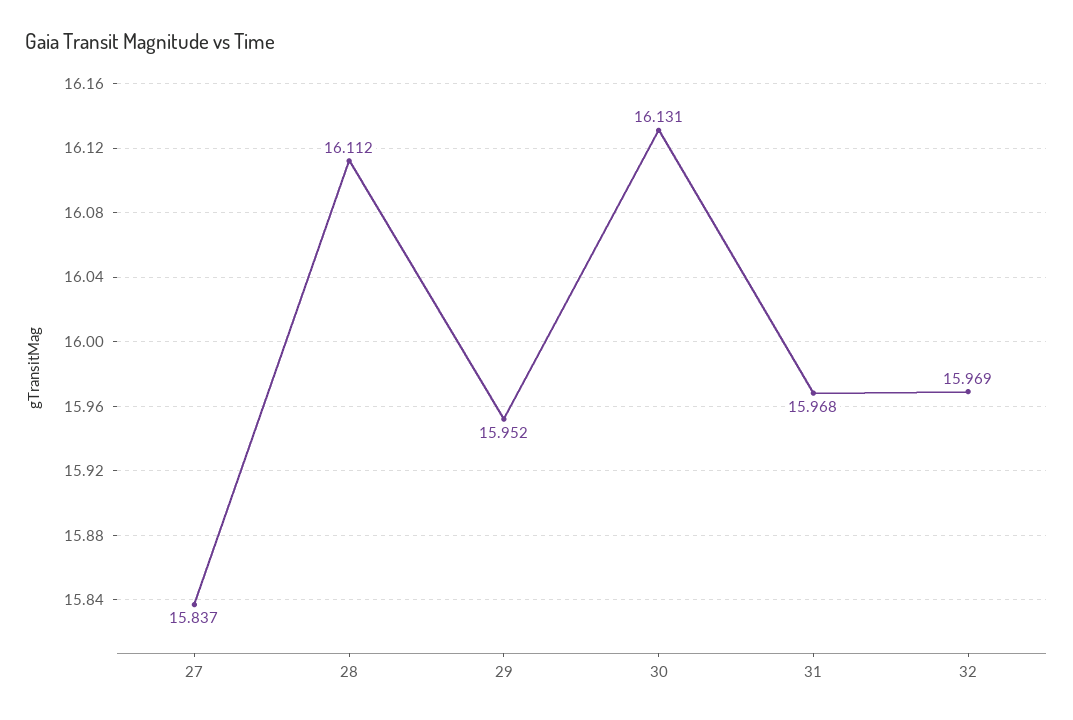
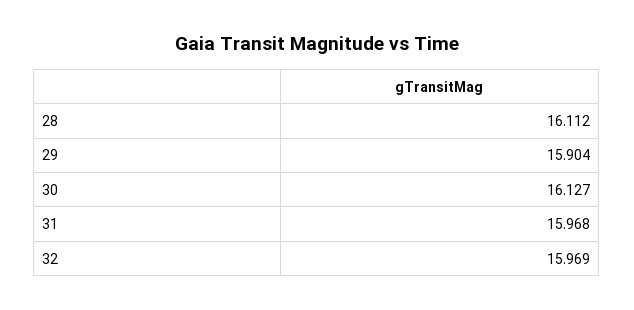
  {
-   "27": 15.837,
    "28": 16.112,
-   "29": 15.952,
+   "29": 15.904,
-   "30": 16.131,
+   "30": 16.127,
    "31": 15.968,
    "32": 15.969
  }

